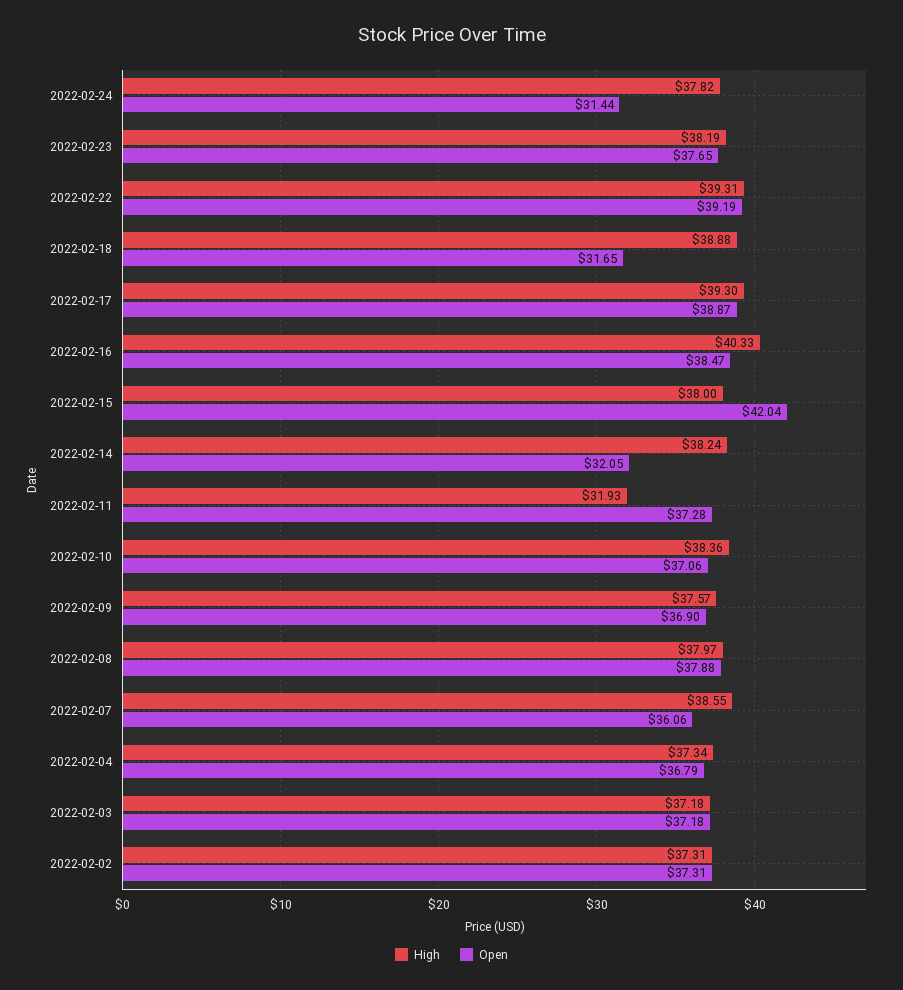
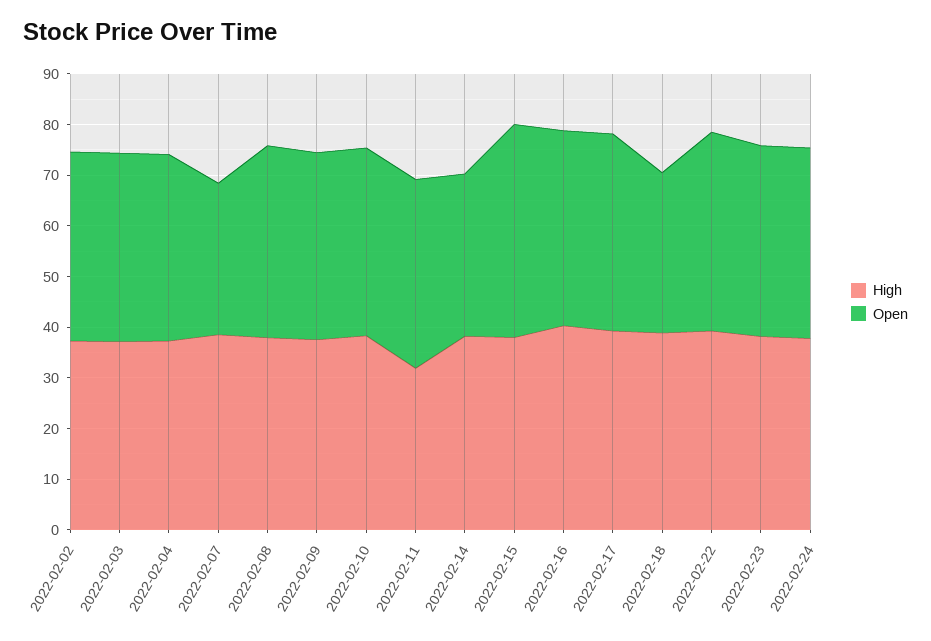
  {
    "High": {
      "2022-02-24": 37.82,
      "2022-02-23": 38.19,
      "2022-02-22": 39.31,
      "2022-02-18": 38.88,
      "2022-02-17": 39.3,
      "2022-02-16": 40.33,
      "2022-02-15": 38,
      "2022-02-14": 38.24,
      "2022-02-11": 31.93,
      "2022-02-10": 38.36,
      "2022-02-09": 37.57,
      "2022-02-08": 37.97,
      "2022-02-07": 38.55,
      "2022-02-04": 37.34,
      "2022-02-03": 37.18,
      "2022-02-02": 37.31
    },
    "Open": {
-     "2022-02-24": 31.44,
+     "2022-02-24": 38,
      "2022-02-23": 37.65,
      "2022-02-22": 39.19,
      "2022-02-18": 31.65,
      "2022-02-17": 38.87,
      "2022-02-16": 38.47,
      "2022-02-15": 42.04,
      "2022-02-14": 32.05,
      "2022-02-11": 37.28,
      "2022-02-10": 37.06,
      "2022-02-09": 36.9,
      "2022-02-08": 37.88,
-     "2022-02-07": 36.06,
+     "2022-02-07": 30,
      "2022-02-04": 36.79,
      "2022-02-03": 37.18,
      "2022-02-02": 37.31
    }
  }

